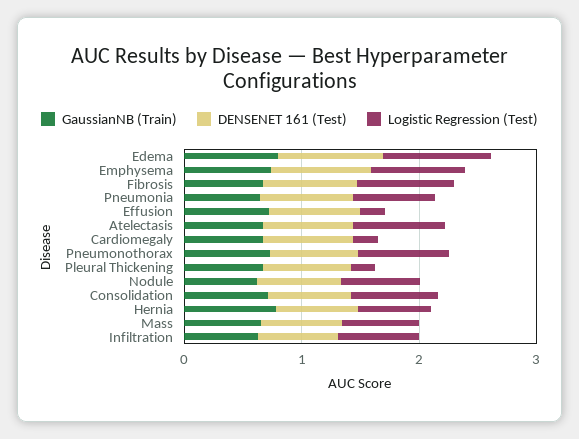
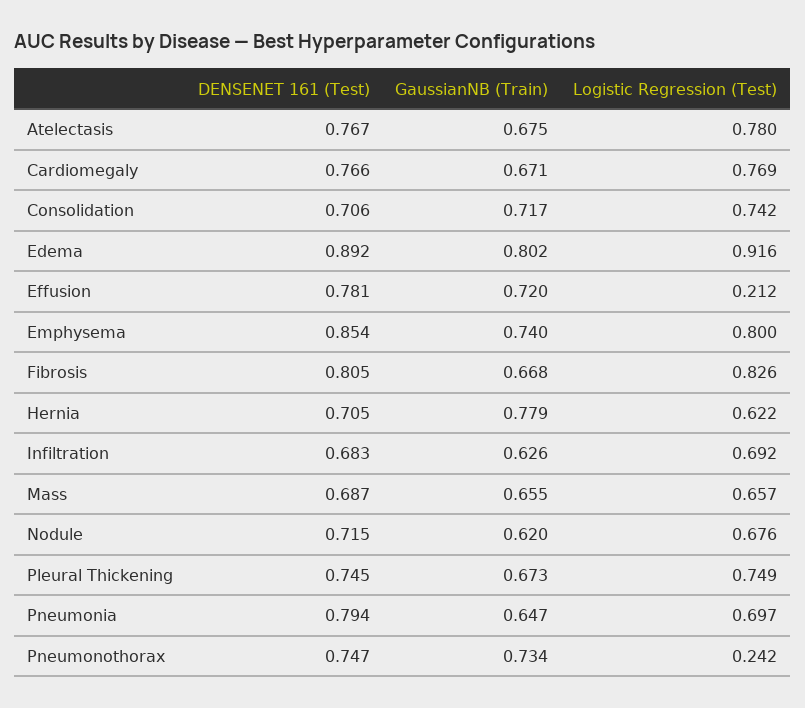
  {
    "GaussianNB (Train)": {
      "Edema": 0.802,
      "Emphysema": 0.74,
      "Fibrosis": 0.668,
      "Pneumonia": 0.647,
      "Effusion": 0.72,
      "Atelectasis": 0.675,
      "Cardiomegaly": 0.671,
      "Pneumonothorax": 0.734,
      "Pleural Thickening": 0.673,
      "Nodule": 0.62,
      "Consolidation": 0.717,
      "Hernia": 0.779,
      "Mass": 0.655,
      "Infiltration": 0.626
    },
    "DENSENET 161 (Test)": {
      "Edema": 0.892,
      "Emphysema": 0.854,
      "Fibrosis": 0.805,
      "Pneumonia": 0.794,
      "Effusion": 0.781,
      "Atelectasis": 0.767,
      "Cardiomegaly": 0.766,
      "Pneumonothorax": 0.747,
      "Pleural Thickening": 0.745,
      "Nodule": 0.715,
      "Consolidation": 0.706,
      "Hernia": 0.705,
      "Mass": 0.687,
      "Infiltration": 0.683
    },
    "Logistic Regression (Test)": {
      "Edema": 0.916,
      "Emphysema": 0.8,
      "Fibrosis": 0.826,
      "Pneumonia": 0.697,
      "Effusion": 0.212,
      "Atelectasis": 0.78,
-     "Cardiomegaly": 0.2,
+     "Cardiomegaly": 0.769,
-     "Pneumonothorax": 0.8,
+     "Pneumonothorax": 0.242,
-     "Pleural Thickening": 0.2,
+     "Pleural Thickening": 0.749,
      "Nodule": 0.676,
      "Consolidation": 0.742,
      "Hernia": 0.622,
      "Mass": 0.657,
      "Infiltration": 0.692
    }
  }

